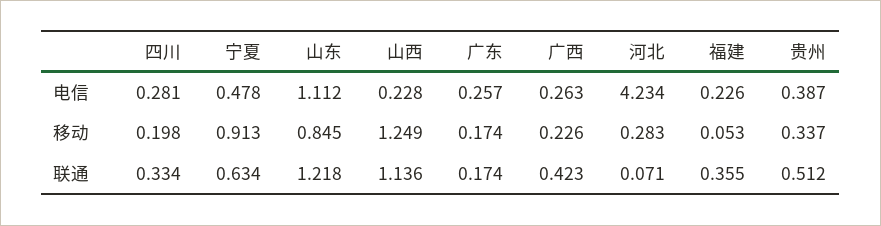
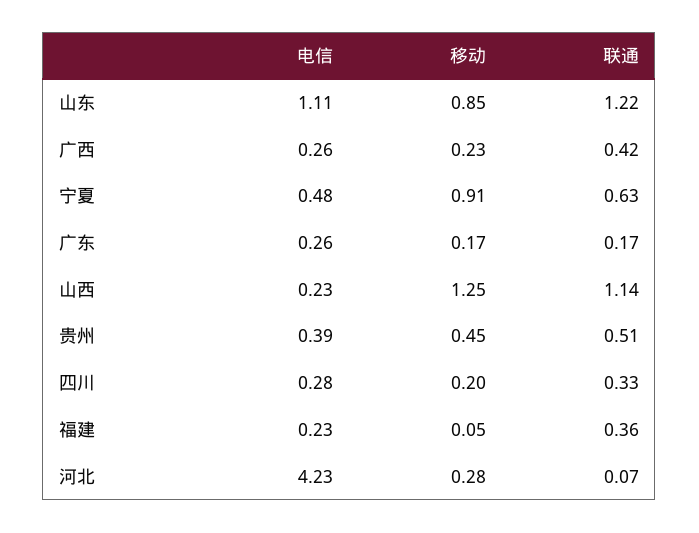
  {
    "四川": {
      "电信": 0.281,
      "移动": 0.198,
      "联通": 0.334
    },
    "宁夏": {
      "电信": 0.478,
      "移动": 0.913,
      "联通": 0.634
    },
    "山东": {
      "电信": 1.112,
      "移动": 0.845,
      "联通": 1.218
    },
    "山西": {
      "电信": 0.228,
      "移动": 1.249,
      "联通": 1.136
    },
    "广东": {
      "电信": 0.257,
      "移动": 0.174,
      "联通": 0.174
    },
    "广西": {
      "电信": 0.263,
      "移动": 0.226,
      "联通": 0.423
    },
    "河北": {
      "电信": 4.234,
      "移动": 0.283,
      "联通": 0.071
    },
    "福建": {
      "电信": 0.226,
      "移动": 0.053,
      "联通": 0.355
    },
    "贵州": {
      "电信": 0.387,
-     "移动": 0.337,
+     "移动": 0.45,
      "联通": 0.512
    }
  }

